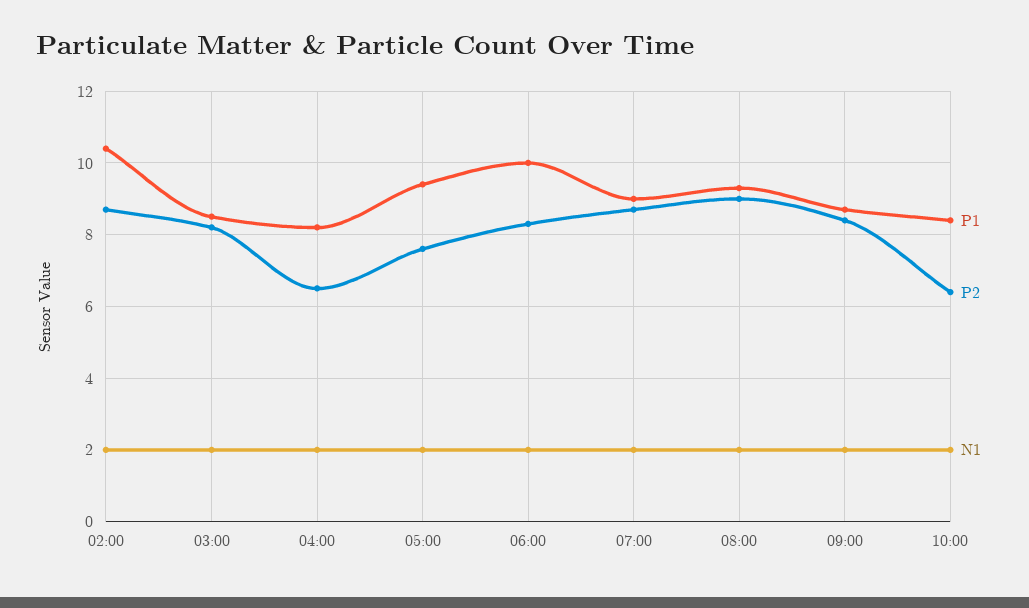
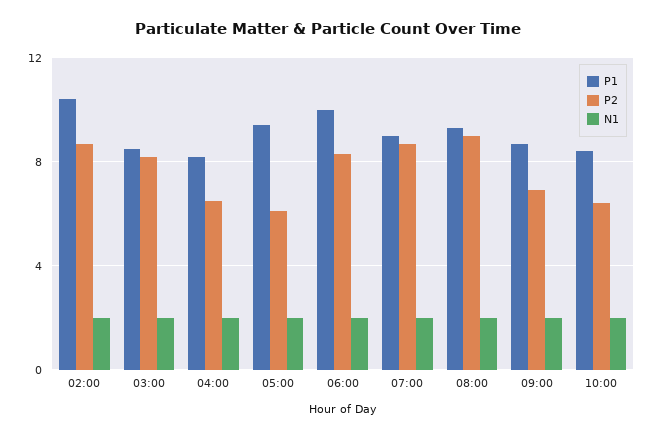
  {
    "P1": {
      "02:00": 10.5,
      "03:00": 8.5,
      "04:00": 8,
      "05:00": 9.5,
      "06:00": 10,
      "07:00": 9,
      "08:00": 9.5,
      "09:00": 8.5,
      "10:00": 8.5
    },
    "P2": {
      "02:00": 8.5,
      "03:00": 8,
      "04:00": 6.5,
-     "05:00": 7.5,
+     "05:00": 6,
      "06:00": 8.5,
      "07:00": 8.5,
      "08:00": 9,
-     "09:00": 8.5,
+     "09:00": 7,
      "10:00": 6.5
    },
    "N1": {
      "02:00": 2,
      "03:00": 2,
      "04:00": 2,
      "05:00": 2,
      "06:00": 2,
      "07:00": 2,
      "08:00": 2,
      "09:00": 2,
      "10:00": 2
    }
  }

